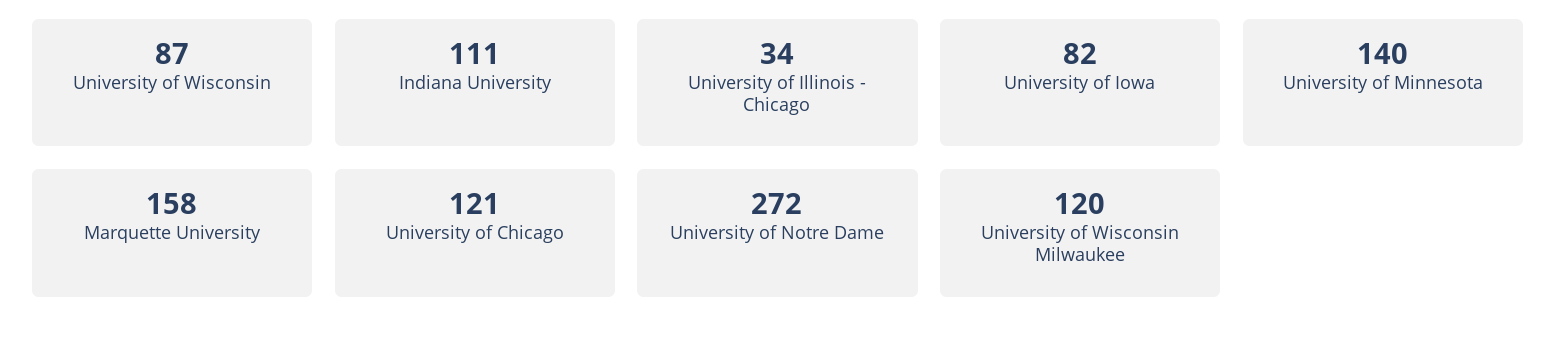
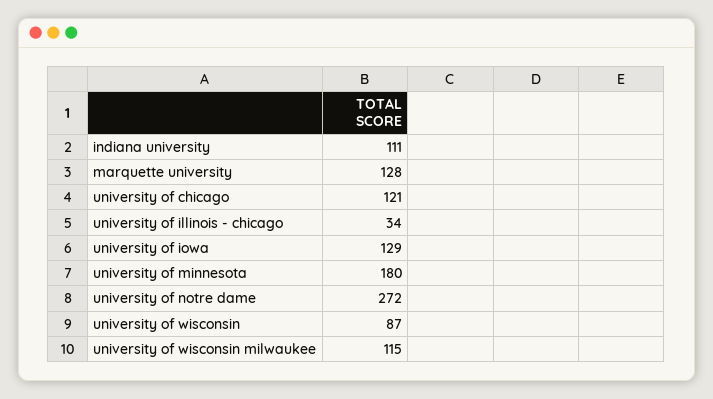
  {
    "University of Wisconsin": 87,
    "Indiana University": 111,
    "University of Illinois - Chicago": 34,
-   "University of Iowa": 82,
+   "University of Iowa": 129,
-   "University of Minnesota": 140,
+   "University of Minnesota": 180,
-   "Marquette University": 158,
+   "Marquette University": 128,
    "University of Chicago": 121,
    "University of Notre Dame": 272,
-   "University of Wisconsin Milwaukee": 120
+   "University of Wisconsin Milwaukee": 115
  }

